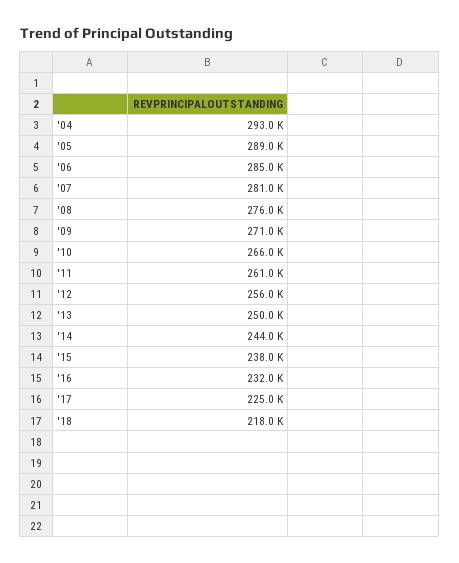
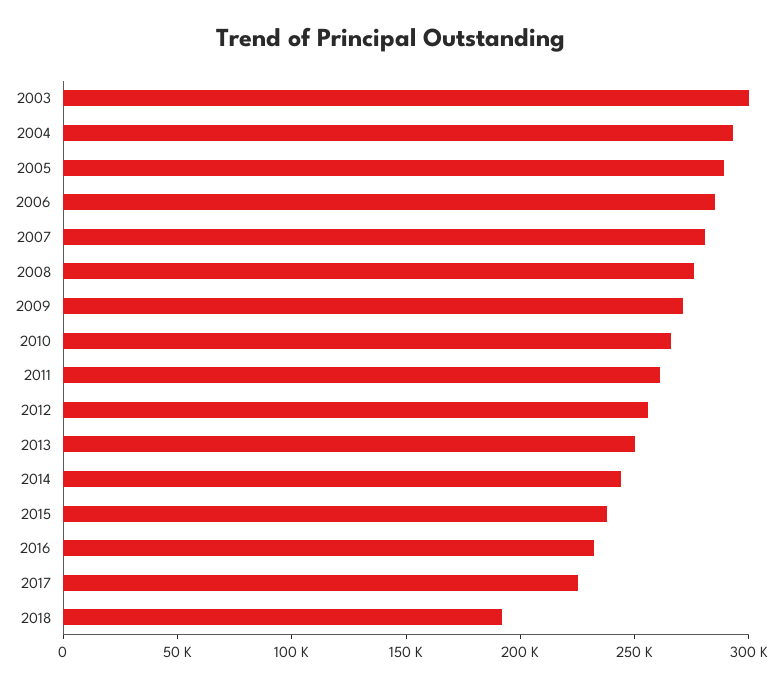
  {
    "'04": 293000,
    "'05": 289000,
    "'06": 285000,
    "'07": 281000,
    "'08": 276000,
    "'09": 271000,
    "'10": 266000,
    "'11": 261000,
    "'12": 256000,
    "'13": 250000,
    "'14": 244000,
    "'15": 238000,
    "'16": 232000,
    "'17": 225000,
-   "'18": 218000
+   "'18": 190000,
+   "2003": 300000
  }

